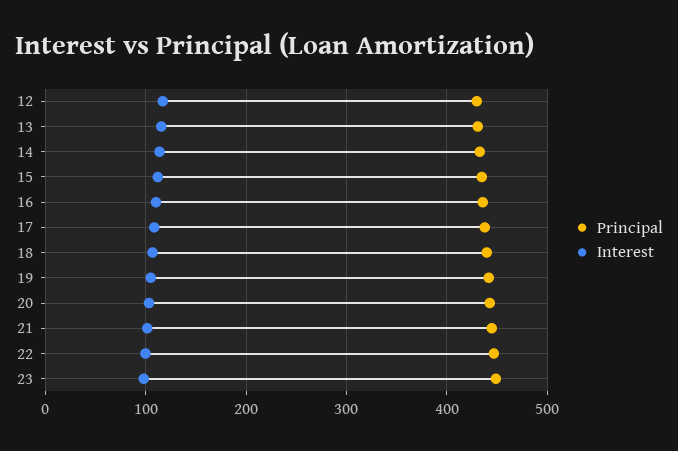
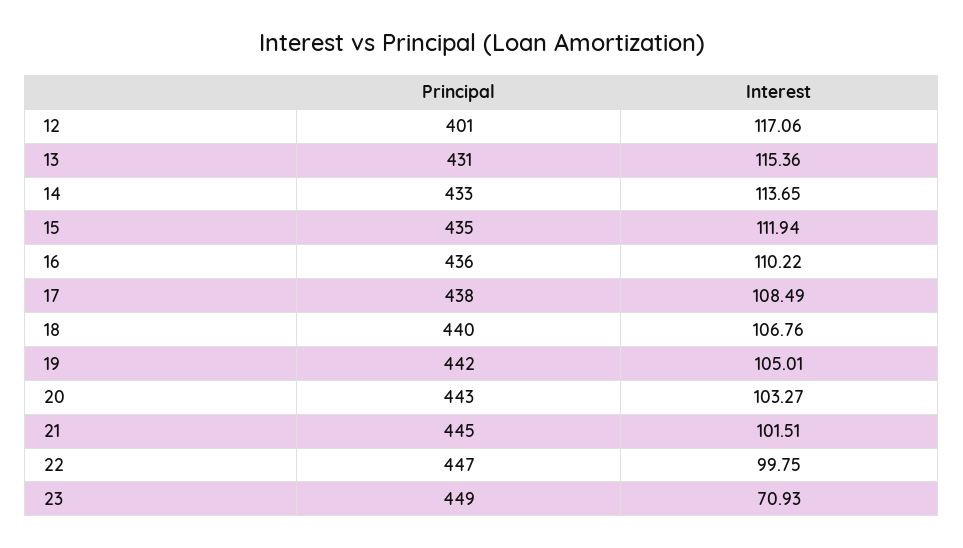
  {
    "Principal": {
-     "12": 430,
+     "12": 401,
      "13": 431,
      "14": 433,
      "15": 435,
      "16": 436,
      "17": 438,
      "18": 440,
      "19": 442,
      "20": 443,
      "21": 445,
      "22": 447,
      "23": 449
    },
    "Interest": {
      "12": 117.06,
      "13": 115.36,
      "14": 113.65,
      "15": 111.94,
      "16": 110.22,
      "17": 108.49,
      "18": 106.76,
      "19": 105.01,
      "20": 103.27,
      "21": 101.51,
      "22": 99.75,
-     "23": 100
+     "23": 70.93
    }
  }

